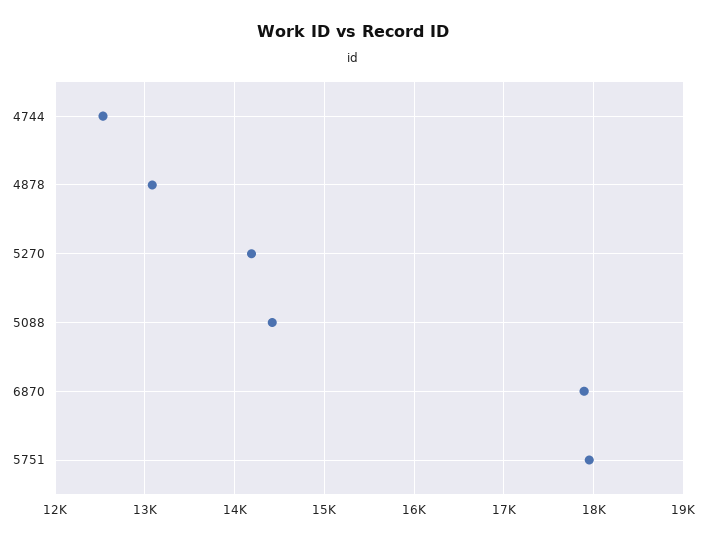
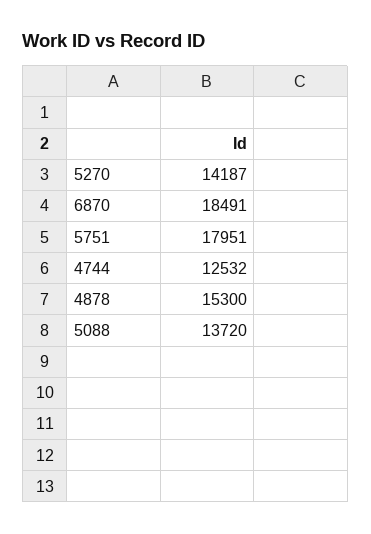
  {
    "4744": 12532,
-   "4878": 13100,
+   "4878": 15300,
    "5270": 14187,
-   "5088": 14400,
+   "5088": 13720,
-   "6870": 17900,
+   "6870": 18491,
    "5751": 17951
  }

